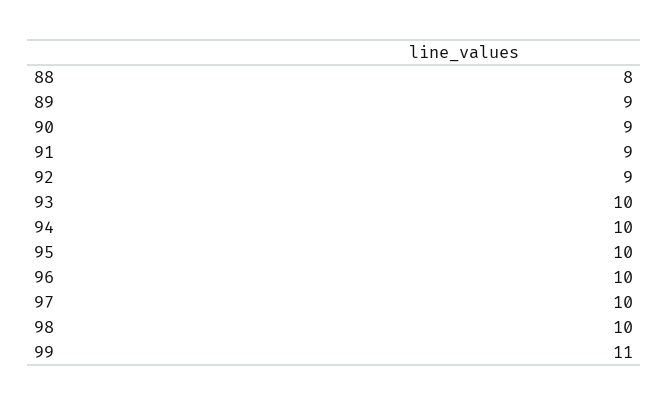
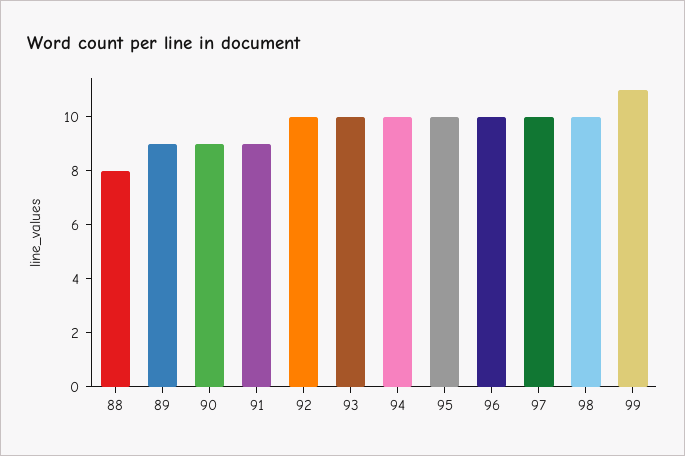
  {
    "88": 8,
    "89": 9,
    "90": 9,
    "91": 9,
-   "92": 9,
+   "92": 10,
    "93": 10,
    "94": 10,
    "95": 10,
    "96": 10,
    "97": 10,
    "98": 10,
    "99": 11
  }

